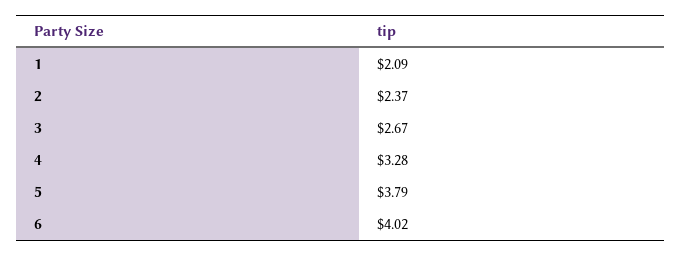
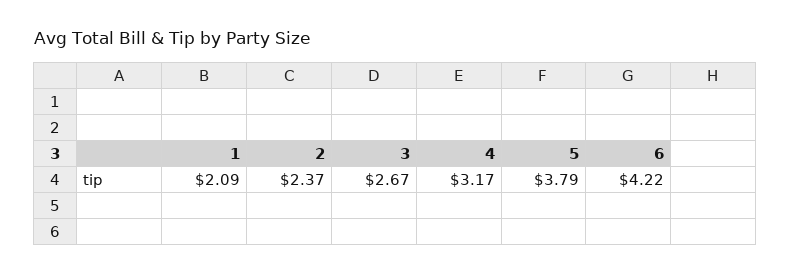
  {
    "1": 2.09,
    "2": 2.37,
    "3": 2.67,
-   "4": 3.28,
+   "4": 3.17,
    "5": 3.79,
-   "6": 4.02
+   "6": 4.22
  }

